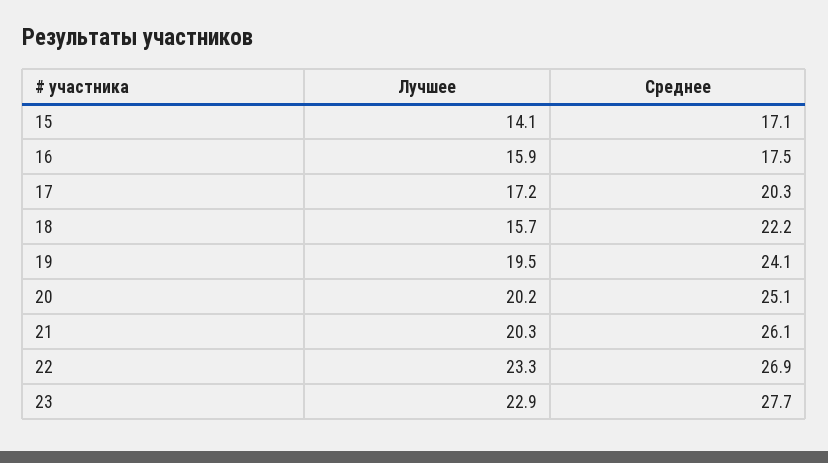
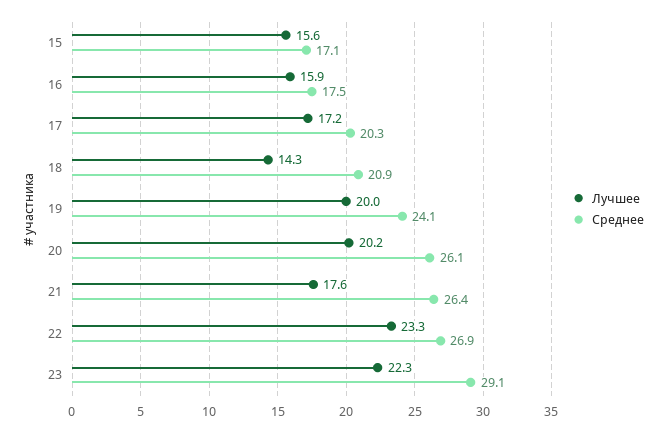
  {
    "Лучшее": {
-     "15": 14.1,
+     "15": 15.6,
      "16": 15.9,
      "17": 17.2,
-     "18": 15.7,
+     "18": 14.3,
-     "19": 19.5,
+     "19": 20,
      "20": 20.2,
-     "21": 20.3,
+     "21": 17.6,
      "22": 23.3,
-     "23": 22.9
+     "23": 22.3
    },
    "Среднее": {
      "15": 17.1,
      "16": 17.5,
      "17": 20.3,
-     "18": 22.2,
+     "18": 20.9,
      "19": 24.1,
-     "20": 25.1,
+     "20": 26.1,
-     "21": 26.1,
+     "21": 26.4,
      "22": 26.9,
-     "23": 27.7
+     "23": 29.1
    }
  }

